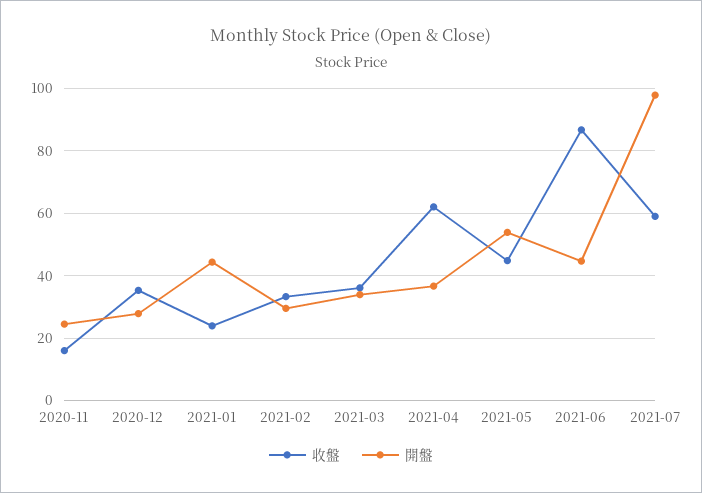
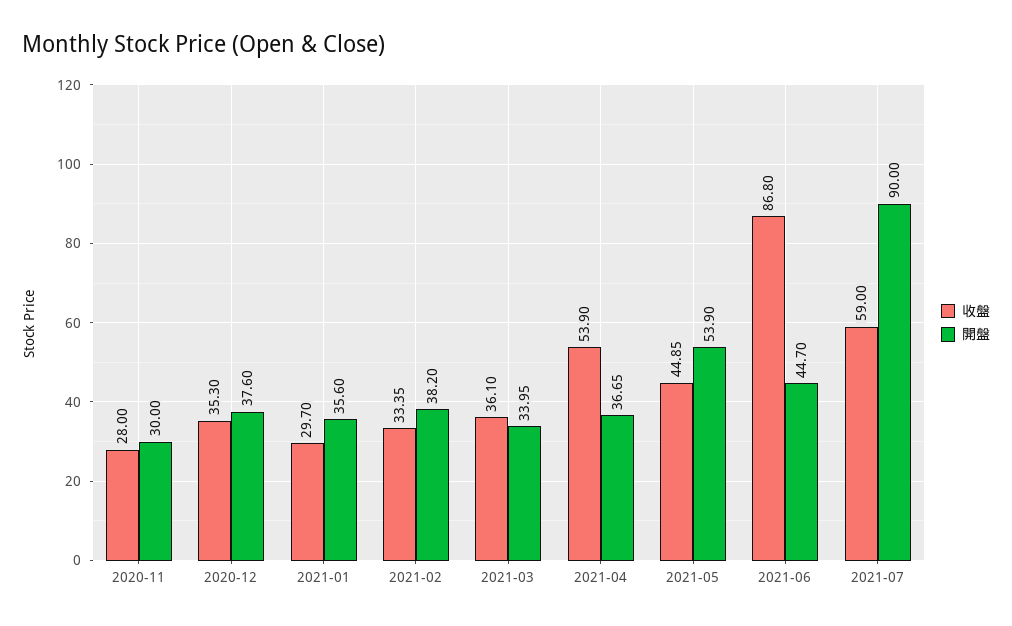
  {
    "收盤": {
-     "2020-11": 16,
+     "2020-11": 28,
      "2020-12": 35.3,
-     "2021-01": 24,
+     "2021-01": 29.7,
      "2021-02": 33.35,
      "2021-03": 36.1,
-     "2021-04": 62,
+     "2021-04": 53.9,
      "2021-05": 44.85,
      "2021-06": 86.8,
      "2021-07": 59
    },
    "開盤": {
-     "2020-11": 24,
+     "2020-11": 30,
-     "2020-12": 28,
+     "2020-12": 37.6,
-     "2021-01": 44,
+     "2021-01": 35.6,
-     "2021-02": 30,
+     "2021-02": 38.2,
      "2021-03": 33.95,
      "2021-04": 36.65,
      "2021-05": 53.9,
      "2021-06": 44.7,
-     "2021-07": 98
+     "2021-07": 90
    }
  }

